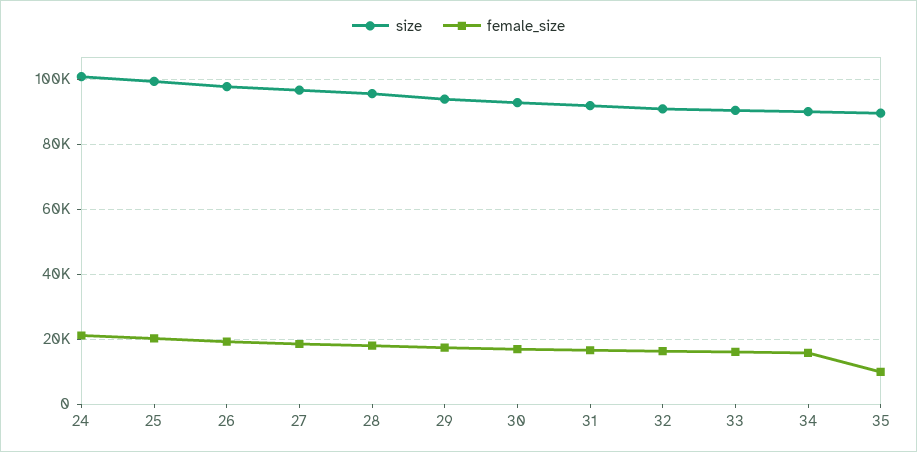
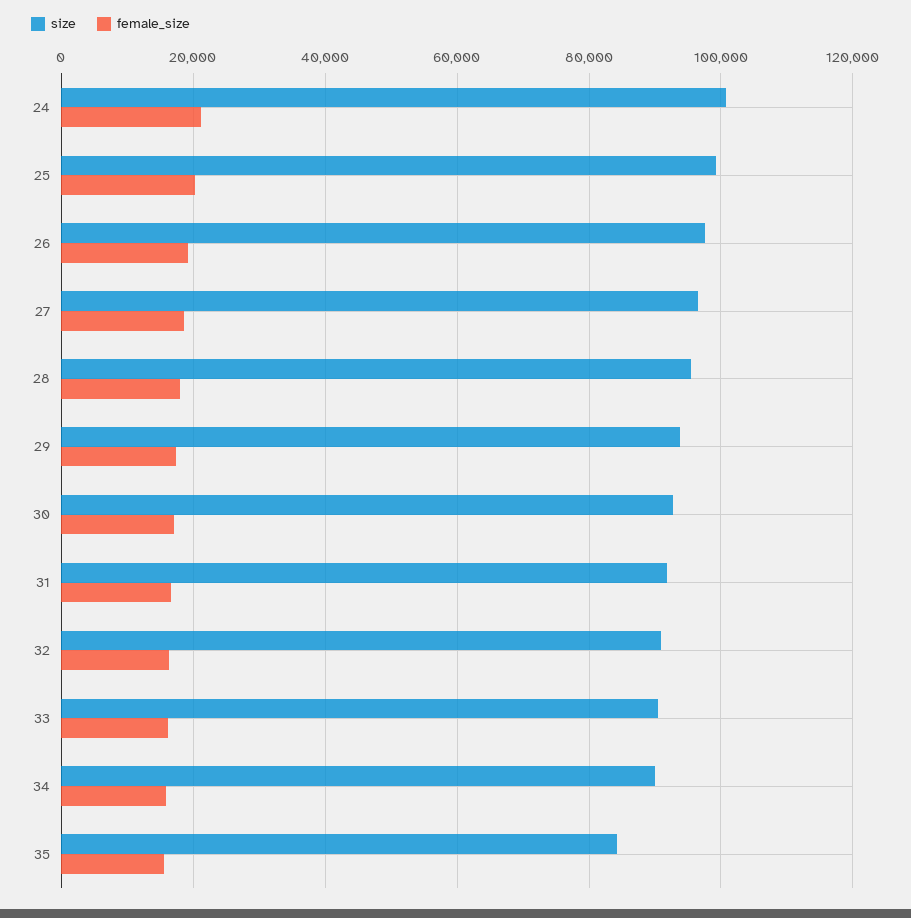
  {
    "size": {
      "24": 100000,
      "25": 100000,
      "26": 98000,
      "27": 96000,
      "28": 96000,
      "29": 94000,
      "30": 92000,
      "31": 92000,
      "32": 90000,
      "33": 90000,
      "34": 90000,
-     "35": 90000
+     "35": 84000
    },
    "female_size": {
      "24": 22000,
      "25": 20000,
      "26": 20000,
      "27": 18000,
      "28": 18000,
      "29": 18000,
      "30": 18000,
      "31": 16000,
      "32": 16000,
      "33": 16000,
      "34": 16000,
-     "35": 10000
+     "35": 16000
    }
  }

